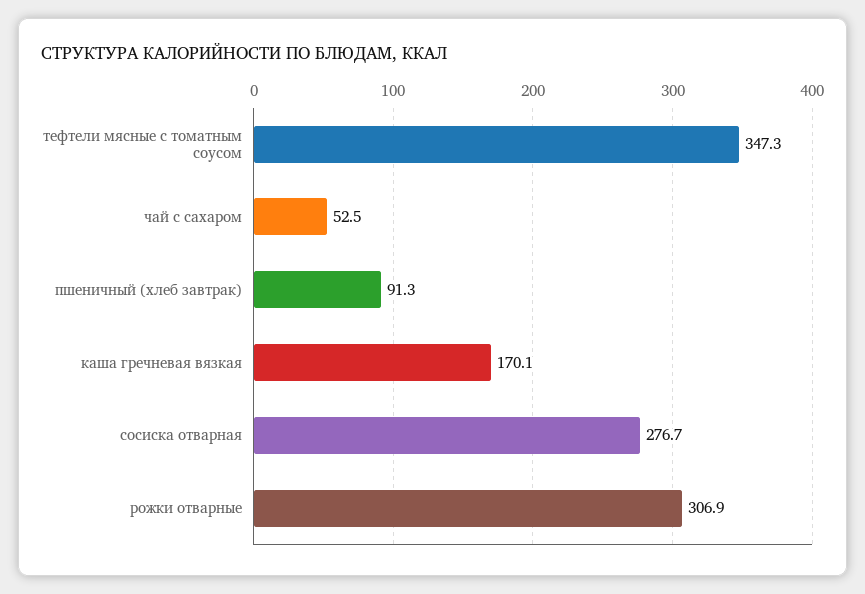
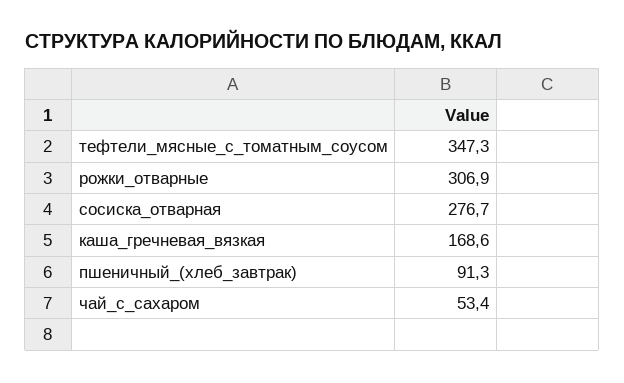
  {
    "тефтели мясные с томатным соусом": 347.3,
-   "чай с сахаром": 52.5,
+   "чай с сахаром": 53.4,
    "пшеничный (хлеб завтрак)": 91.3,
-   "каша гречневая вязкая": 170.1,
+   "каша гречневая вязкая": 168.6,
    "сосиска отварная": 276.7,
    "рожки отварные": 306.9
  }

